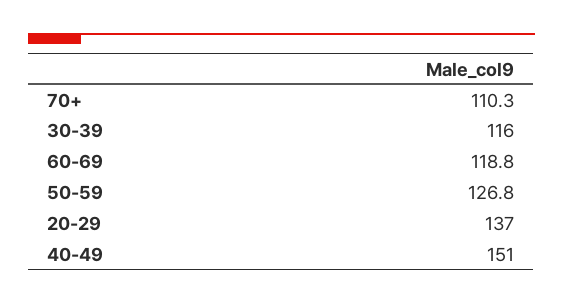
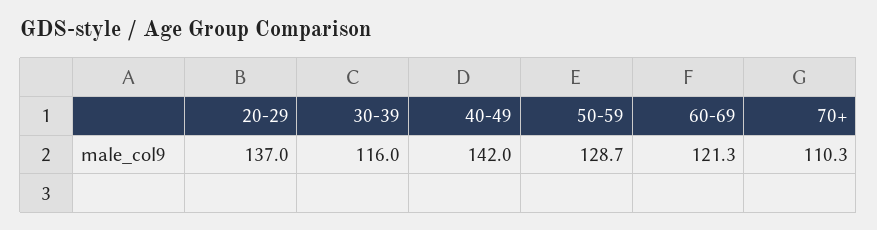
  {
    "70+": 110.3,
    "30-39": 116,
-   "60-69": 118.8,
+   "60-69": 121.3,
-   "50-59": 126.8,
+   "50-59": 128.7,
    "20-29": 137,
-   "40-49": 151
+   "40-49": 142
  }

